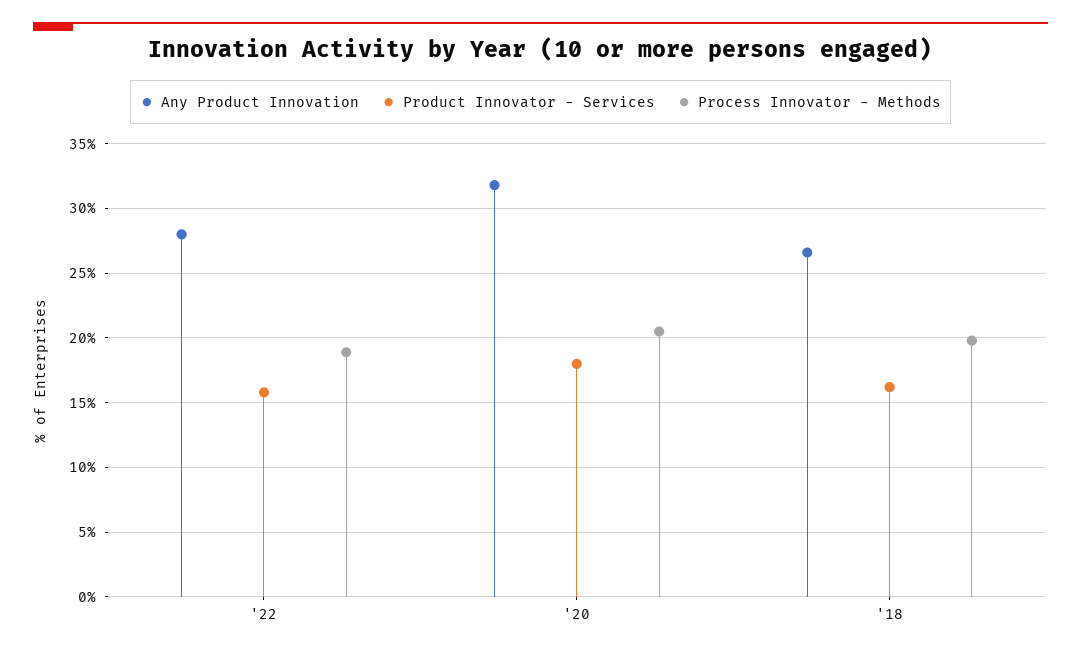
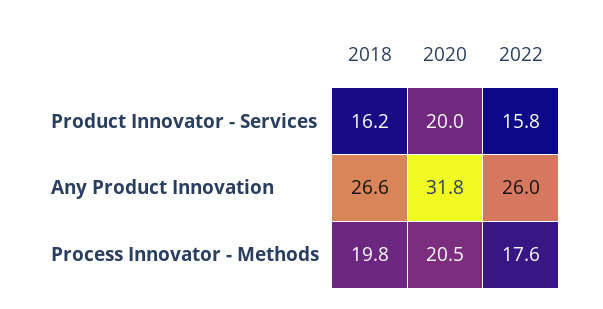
  {
    "Any Product Innovation": {
-     "'22": 28,
+     "'22": 26,
      "'20": 31.8,
      "'18": 26.6
    },
    "Product Innovator - Services": {
      "'22": 15.8,
-     "'20": 18,
+     "'20": 20,
      "'18": 16.2
    },
    "Process Innovator - Methods": {
-     "'22": 19,
+     "'22": 17.6,
      "'20": 20.5,
      "'18": 19.8
    }
  }

